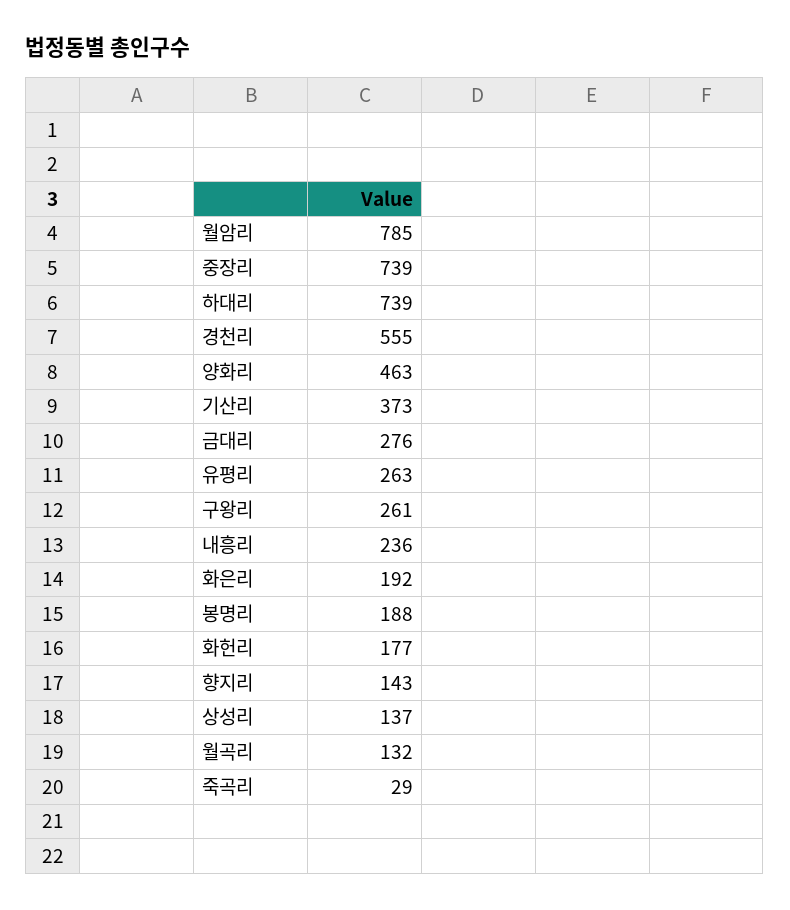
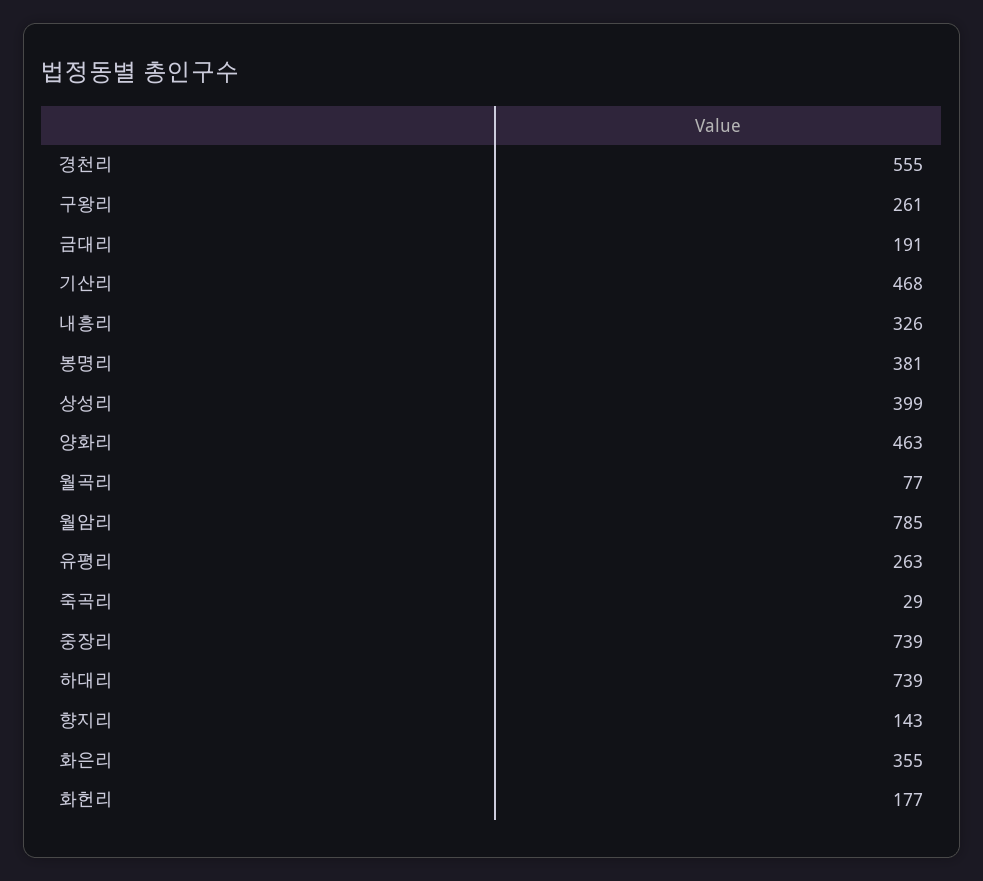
  {
    "월암리": 785,
    "중장리": 739,
    "하대리": 739,
    "경천리": 555,
    "양화리": 463,
-   "기산리": 373,
+   "기산리": 468,
-   "금대리": 276,
+   "금대리": 191,
    "유평리": 263,
    "구왕리": 261,
-   "내흥리": 236,
+   "내흥리": 326,
-   "화은리": 192,
+   "화은리": 355,
-   "봉명리": 188,
+   "봉명리": 381,
    "화헌리": 177,
    "향지리": 143,
-   "상성리": 137,
+   "상성리": 399,
-   "월곡리": 132,
+   "월곡리": 77,
    "죽곡리": 29
  }

